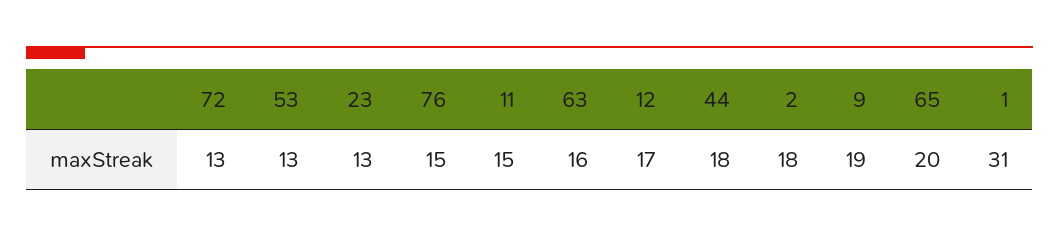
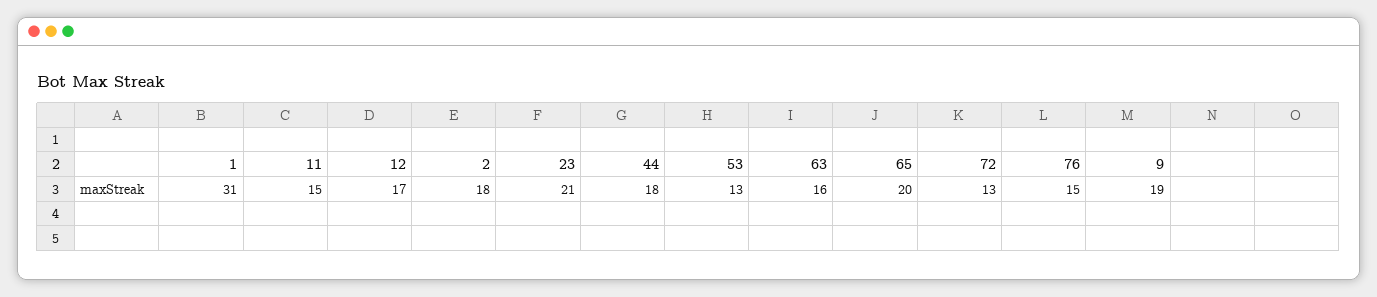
  {
    "72": 13,
    "53": 13,
-   "23": 13,
+   "23": 21,
    "76": 15,
    "11": 15,
    "63": 16,
    "12": 17,
    "44": 18,
    "2": 18,
    "9": 19,
    "65": 20,
    "1": 31
  }

